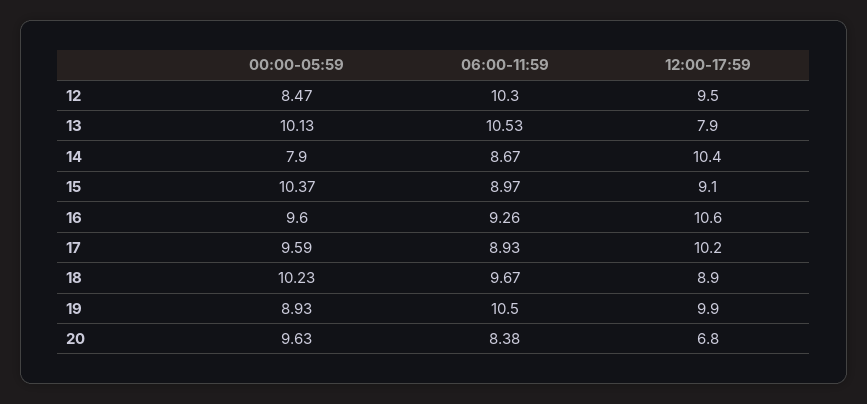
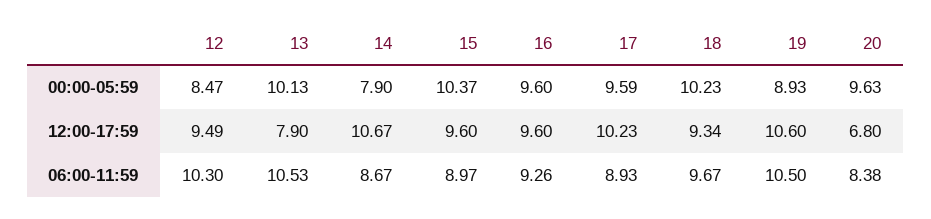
  {
    "00:00-05:59": {
      "12": 8.47,
      "13": 10.13,
      "14": 7.9,
      "15": 10.37,
      "16": 9.6,
      "17": 9.59,
      "18": 10.23,
      "19": 8.93,
      "20": 9.63
    },
    "06:00-11:59": {
      "12": 10.3,
      "13": 10.53,
      "14": 8.67,
      "15": 8.97,
      "16": 9.26,
      "17": 8.93,
      "18": 9.67,
      "19": 10.5,
      "20": 8.38
    },
    "12:00-17:59": {
      "12": 9.49,
      "13": 7.9,
-     "14": 10.4,
+     "14": 10.67,
-     "15": 9.1,
+     "15": 9.6,
-     "16": 10.6,
+     "16": 9.6,
      "17": 10.23,
-     "18": 8.9,
+     "18": 9.34,
-     "19": 9.9,
+     "19": 10.6,
      "20": 6.8
    }
  }

